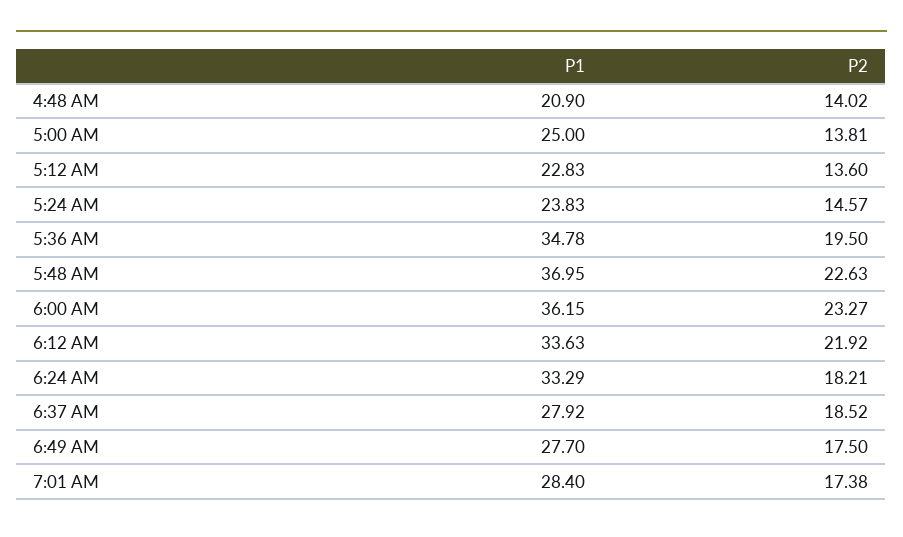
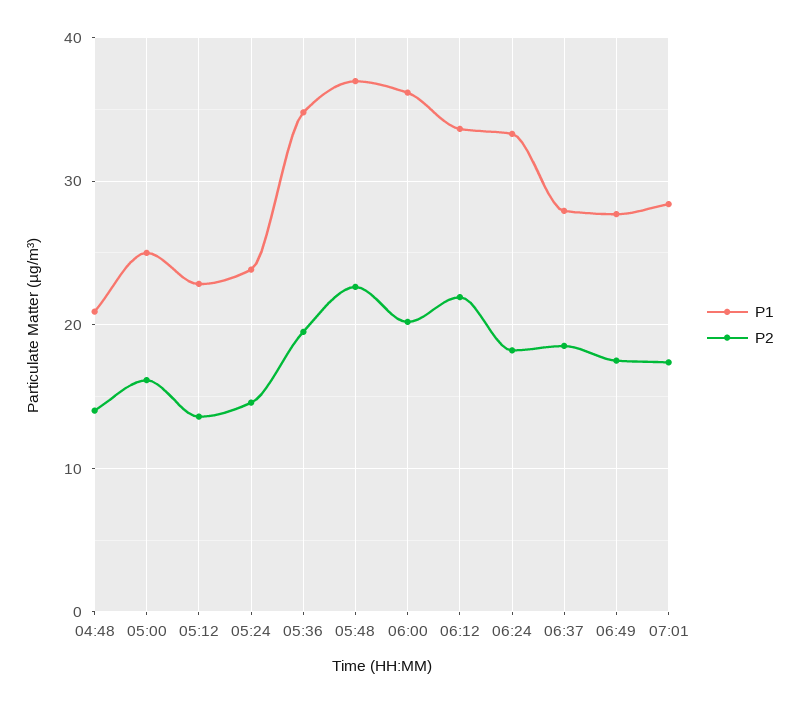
  {
    "P1": {
      "4:48 AM": 20.9,
      "5:00 AM": 25,
      "5:12 AM": 22.83,
      "5:24 AM": 23.83,
      "5:36 AM": 34.78,
      "5:48 AM": 36.95,
      "6:00 AM": 36.15,
      "6:12 AM": 33.63,
      "6:24 AM": 33.29,
      "6:37 AM": 27.92,
      "6:49 AM": 27.7,
      "7:01 AM": 28.4
    },
    "P2": {
      "4:48 AM": 14.02,
-     "5:00 AM": 13.81,
+     "5:00 AM": 16,
      "5:12 AM": 13.6,
      "5:24 AM": 14.57,
      "5:36 AM": 19.5,
      "5:48 AM": 22.63,
-     "6:00 AM": 23.27,
+     "6:00 AM": 20,
      "6:12 AM": 21.92,
      "6:24 AM": 18.21,
      "6:37 AM": 18.52,
      "6:49 AM": 17.5,
      "7:01 AM": 17.38
    }
  }

